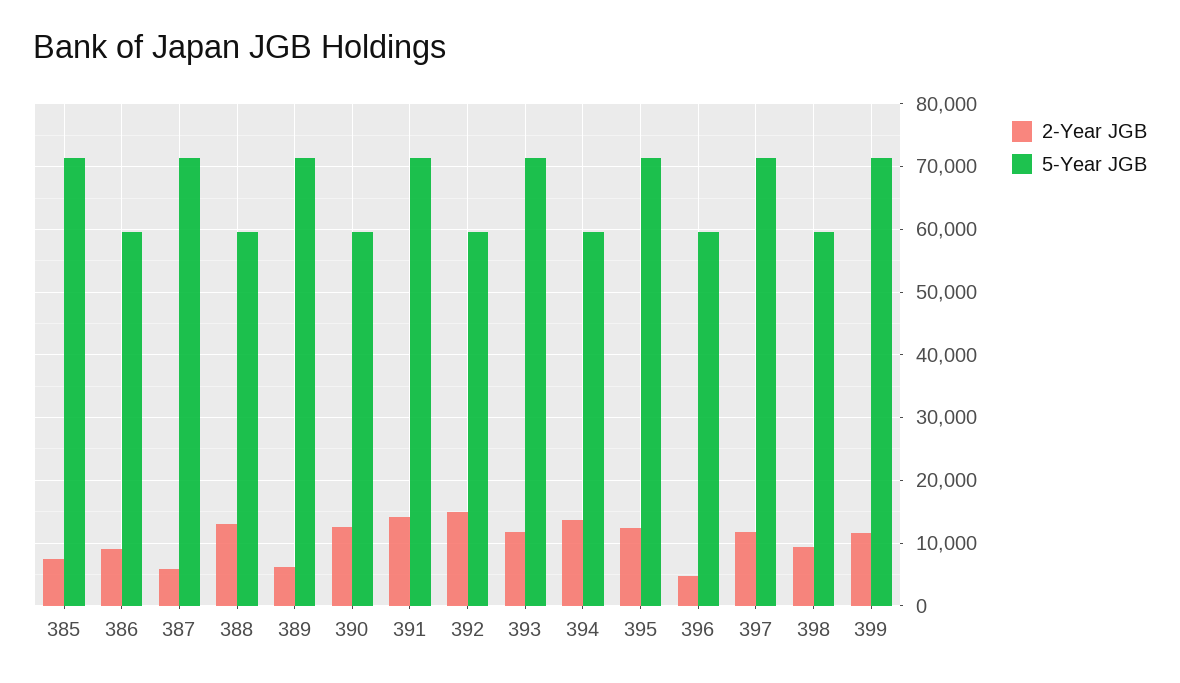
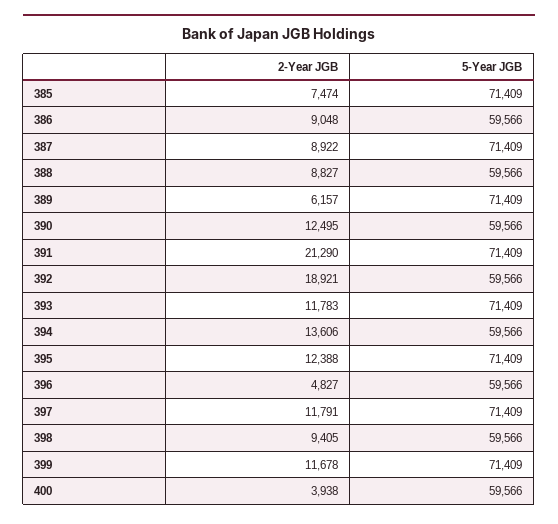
  {
    "2-Year JGB": {
      "385": 7474,
      "386": 9048,
-     "387": 6000,
+     "387": 8922,
-     "388": 13000,
+     "388": 8827,
      "389": 6157,
      "390": 12495,
-     "391": 14000,
+     "391": 21290,
-     "392": 15000,
+     "392": 18921,
      "393": 11783,
      "394": 13606,
      "395": 12388,
      "396": 4827,
      "397": 11791,
      "398": 9405,
-     "399": 11678
+     "399": 11678,
+     "400": 3938
    },
    "5-Year JGB": {
      "385": 71409,
      "386": 59566,
      "387": 71409,
      "388": 59566,
      "389": 71409,
      "390": 59566,
      "391": 71409,
      "392": 59566,
      "393": 71409,
      "394": 59566,
      "395": 71409,
      "396": 59566,
      "397": 71409,
      "398": 59566,
-     "399": 71409
+     "399": 71409,
+     "400": 59566
    }
  }

